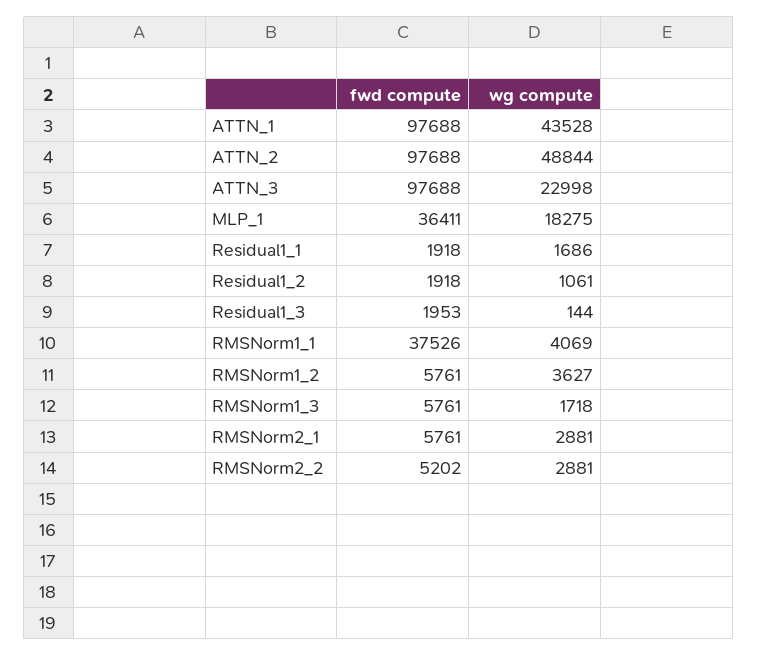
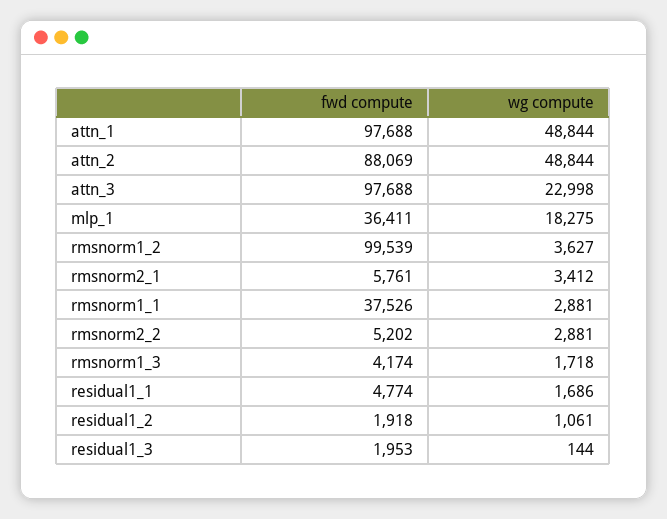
  {
    "fwd compute": {
      "ATTN_1": 97688,
-     "ATTN_2": 97688,
+     "ATTN_2": 88069,
      "ATTN_3": 97688,
      "MLP_1": 36411,
-     "Residual1_1": 1918,
+     "Residual1_1": 4774,
      "Residual1_2": 1918,
      "Residual1_3": 1953,
      "RMSNorm1_1": 37526,
-     "RMSNorm1_2": 5761,
+     "RMSNorm1_2": 99539,
-     "RMSNorm1_3": 5761,
+     "RMSNorm1_3": 4174,
      "RMSNorm2_1": 5761,
      "RMSNorm2_2": 5202
    },
    "wg compute": {
-     "ATTN_1": 43528,
+     "ATTN_1": 48844,
      "ATTN_2": 48844,
      "ATTN_3": 22998,
      "MLP_1": 18275,
      "Residual1_1": 1686,
      "Residual1_2": 1061,
      "Residual1_3": 144,
-     "RMSNorm1_1": 4069,
+     "RMSNorm1_1": 2881,
      "RMSNorm1_2": 3627,
      "RMSNorm1_3": 1718,
-     "RMSNorm2_1": 2881,
+     "RMSNorm2_1": 3412,
      "RMSNorm2_2": 2881
    }
  }

